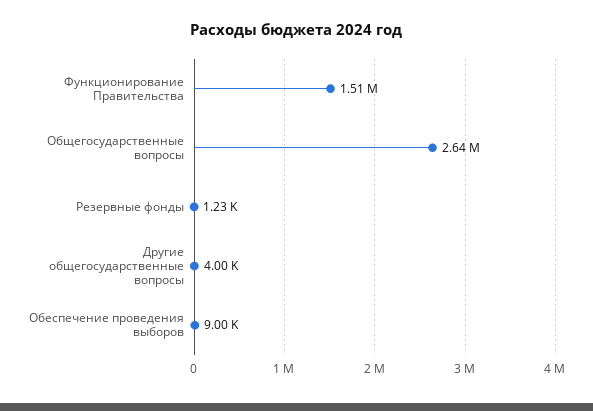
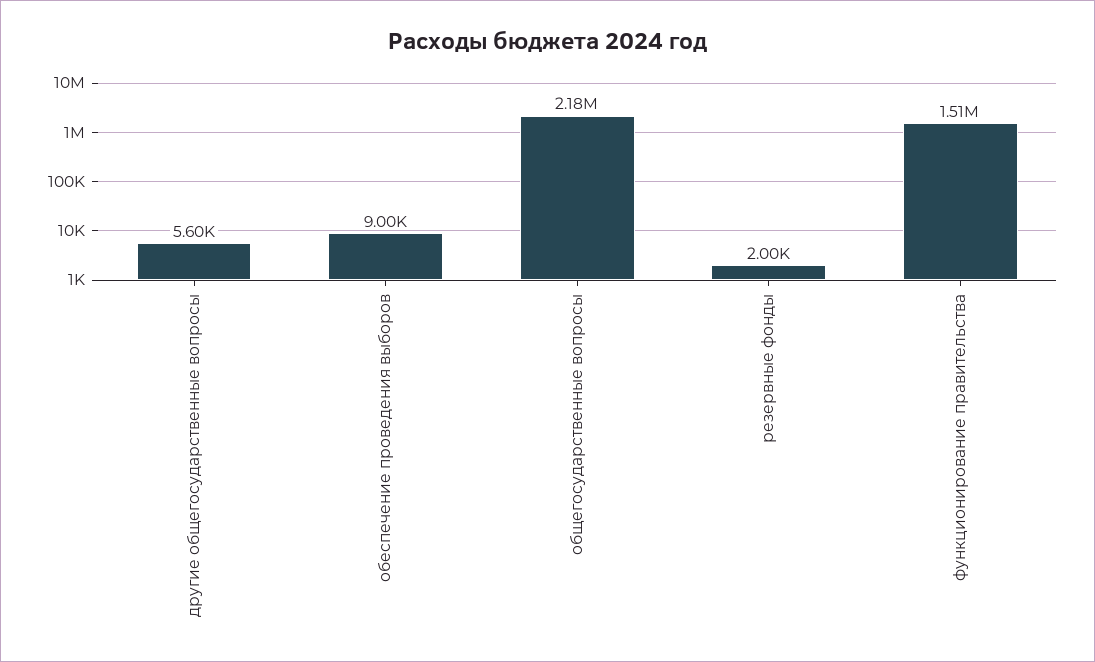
  {
    "Функционирование Правительства": 1510000,
-   "Общегосударственные вопросы": 2640000,
+   "Общегосударственные вопросы": 2180000,
-   "Резервные фонды": 1230,
+   "Резервные фонды": 2000,
-   "Другие общегосударственные вопросы": 4000,
+   "Другие общегосударственные вопросы": 5600,
    "Обеспечение проведения выборов": 9000
  }

